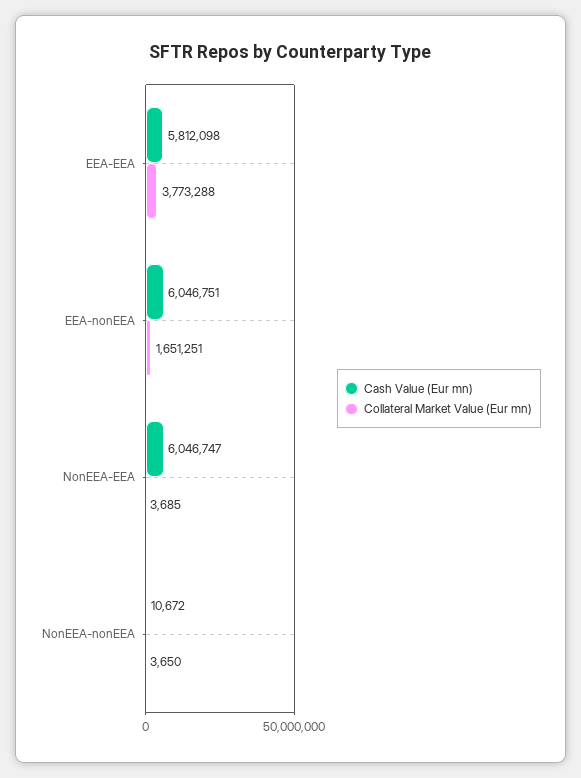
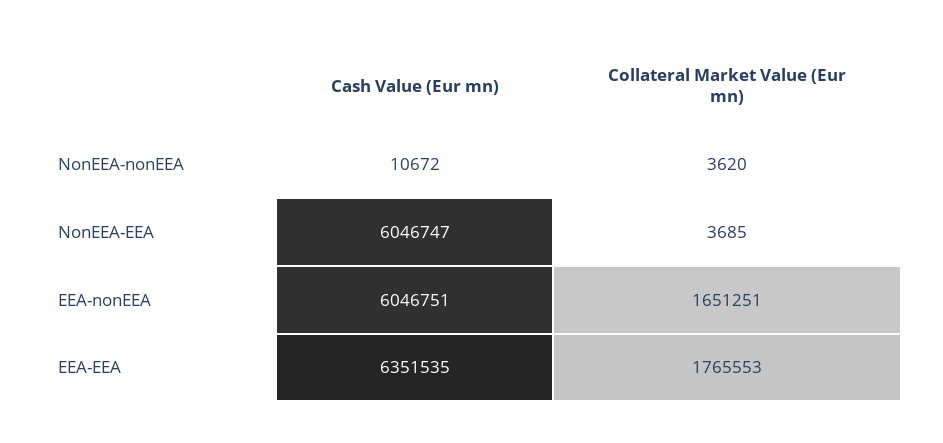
  {
    "Cash Value (Eur mn)": {
-     "EEA-EEA": 5812098,
+     "EEA-EEA": 6351535,
      "EEA-nonEEA": 6046751,
      "NonEEA-EEA": 6046747,
      "NonEEA-nonEEA": 10672
    },
    "Collateral Market Value (Eur mn)": {
-     "EEA-EEA": 3773288,
+     "EEA-EEA": 1765553,
      "EEA-nonEEA": 1651251,
      "NonEEA-EEA": 3685,
-     "NonEEA-nonEEA": 3650
+     "NonEEA-nonEEA": 3620
    }
  }

